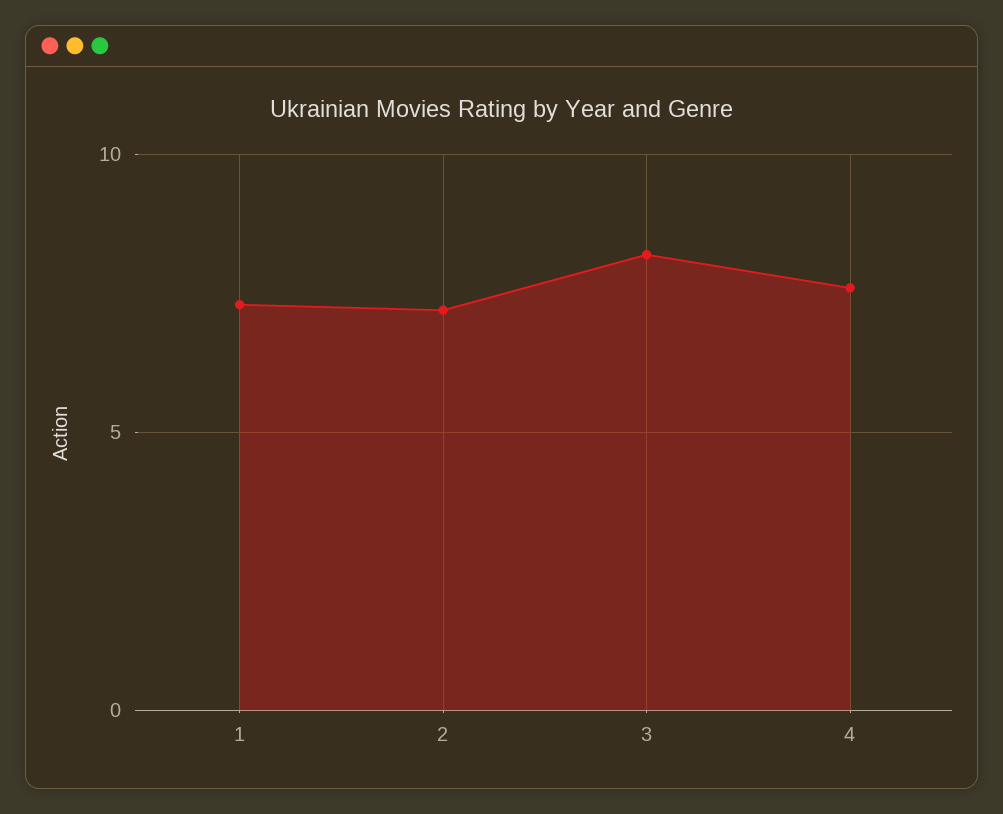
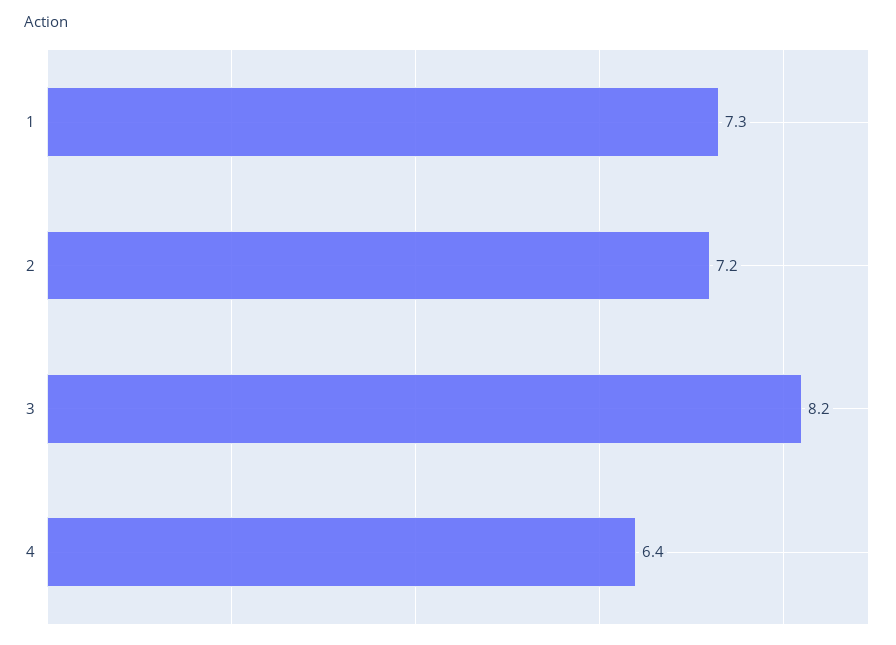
  {
    "1": 7.3,
    "2": 7.2,
    "3": 8.2,
-   "4": 7.5
+   "4": 6.4
  }

